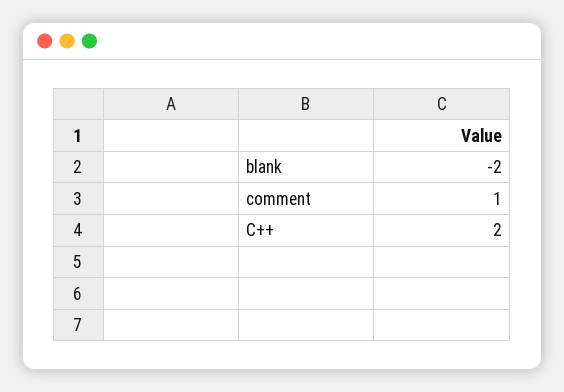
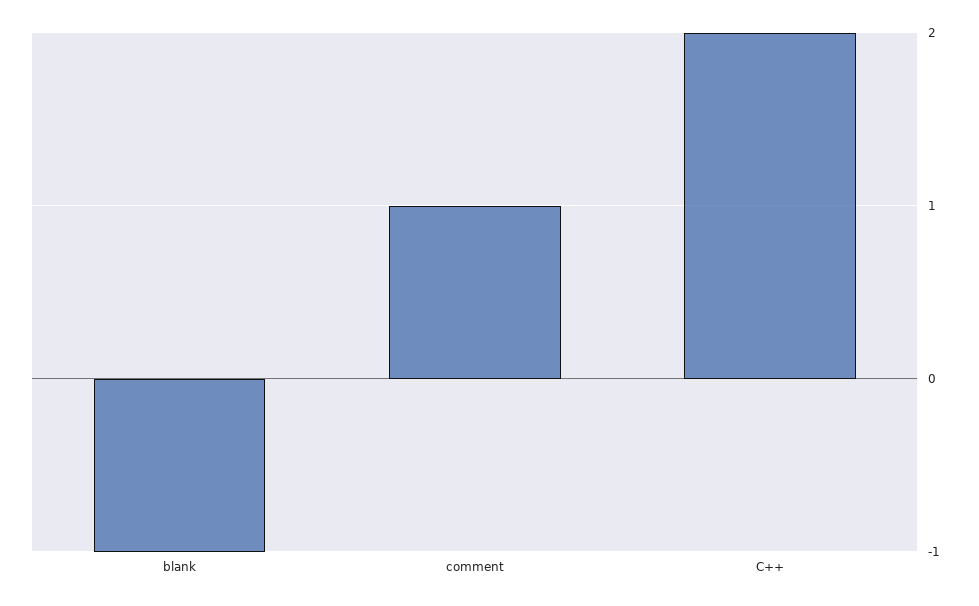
  {
-   "blank": -2,
+   "blank": -1,
    "comment": 1,
    "C++": 2
  }

